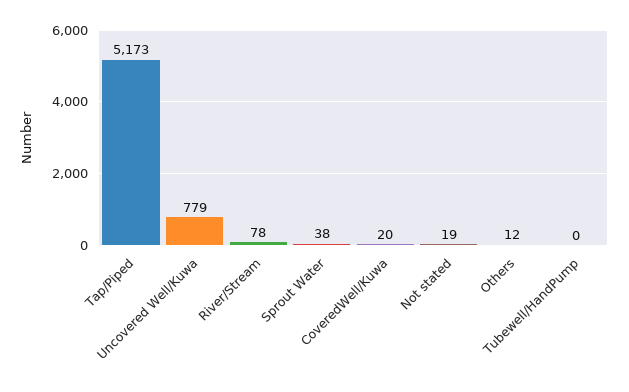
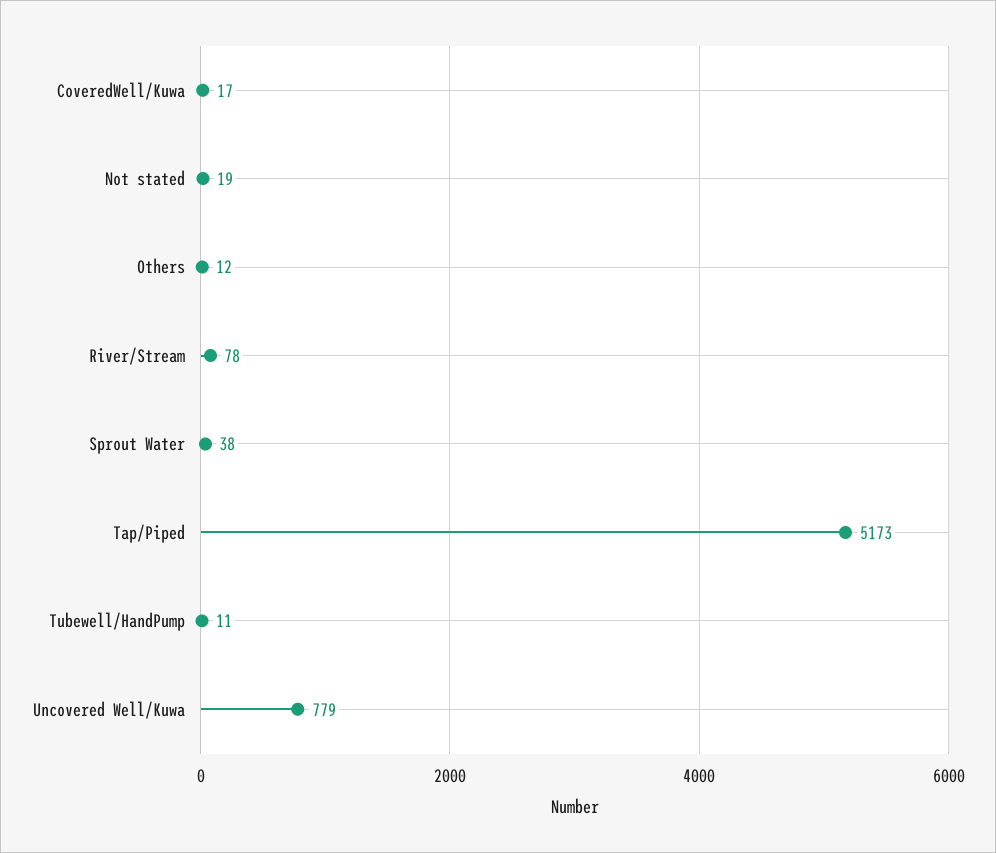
  {
    "Tap/Piped": 5173,
    "Uncovered Well/Kuwa": 779,
    "River/Stream": 78,
    "Sprout Water": 38,
-   "CoveredWell/Kuwa": 20,
+   "CoveredWell/Kuwa": 17,
    "Not stated": 19,
    "Others": 12,
-   "Tubewell/HandPump": 0
+   "Tubewell/HandPump": 11
  }

